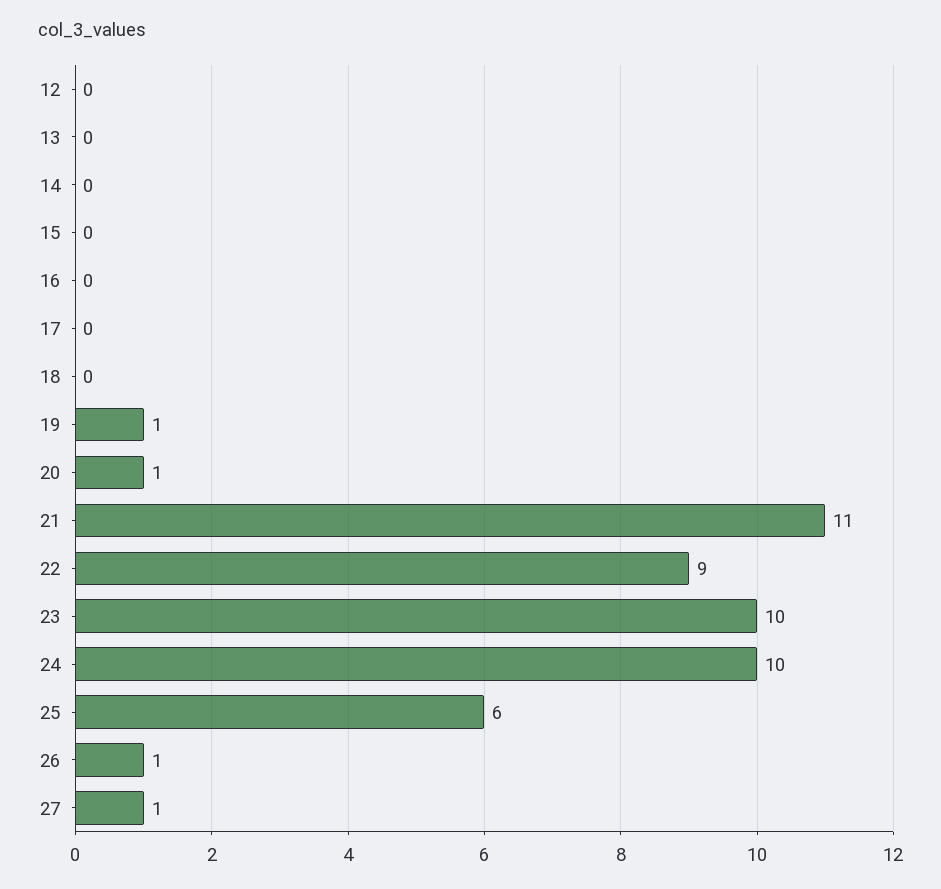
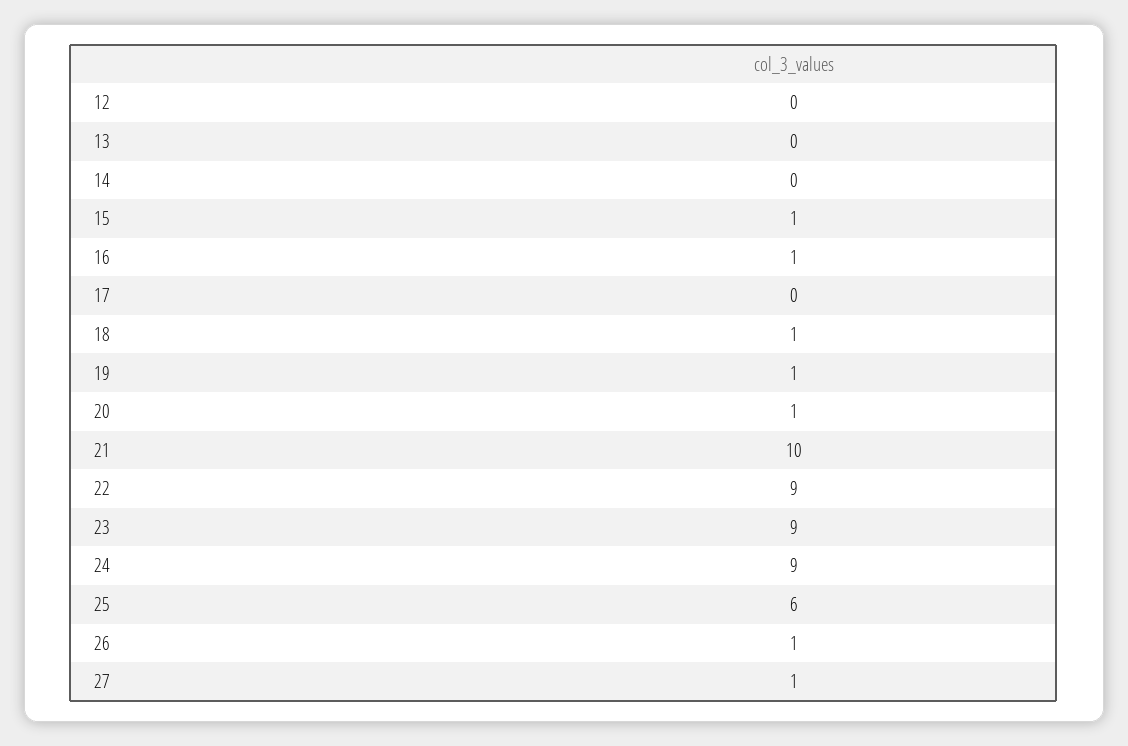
  {
    "12": 0,
    "13": 0,
    "14": 0,
-   "15": 0,
+   "15": 1,
-   "16": 0,
+   "16": 1,
    "17": 0,
-   "18": 0,
+   "18": 1,
    "19": 1,
    "20": 1,
-   "21": 11,
+   "21": 10,
    "22": 9,
-   "23": 10,
+   "23": 9,
-   "24": 10,
+   "24": 9,
    "25": 6,
    "26": 1,
    "27": 1
  }

